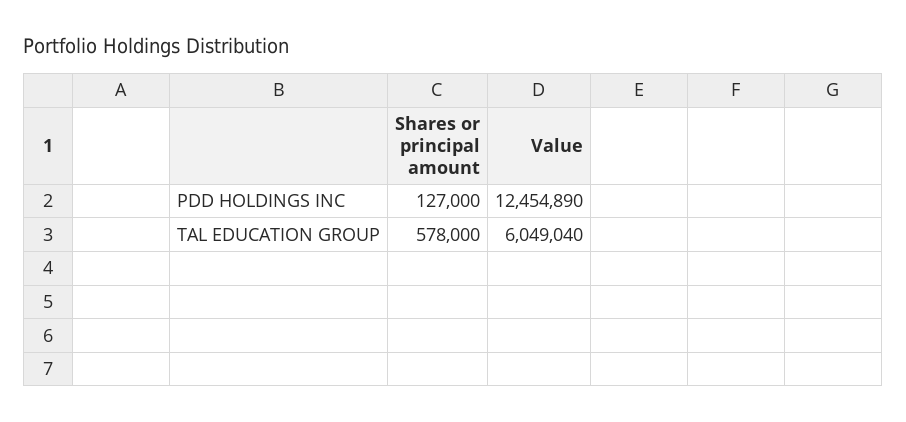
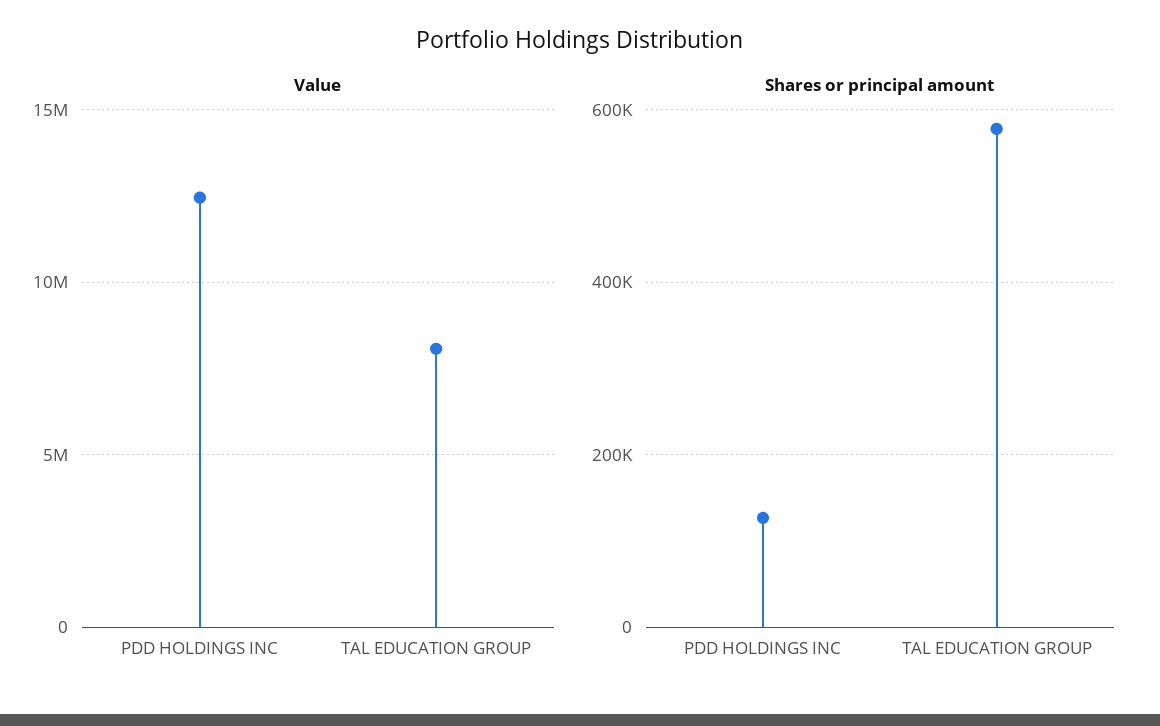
  {
    "Shares or principal amount": {
      "PDD HOLDINGS INC": 127000,
      "TAL EDUCATION GROUP": 578000
    },
    "Value": {
      "PDD HOLDINGS INC": 12454890,
-     "TAL EDUCATION GROUP": 6049040
+     "TAL EDUCATION GROUP": 8000000
    }
  }

